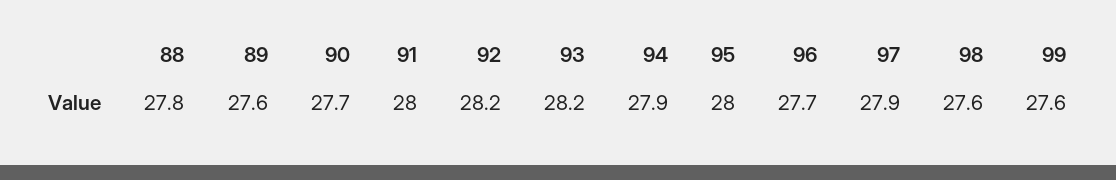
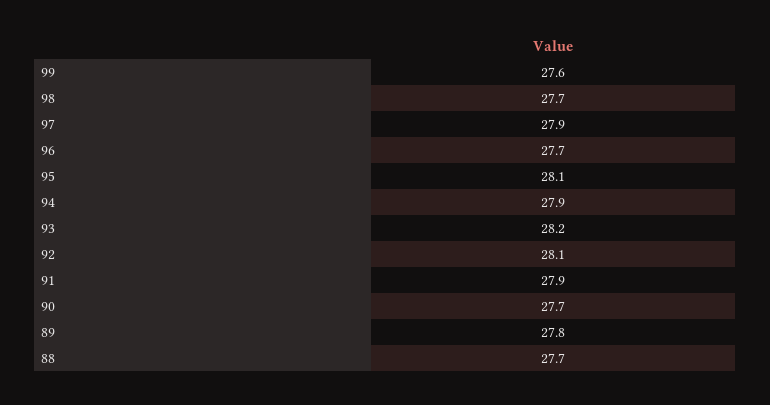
  {
-   "88": 27.8,
+   "88": 27.7,
-   "89": 27.6,
+   "89": 27.8,
    "90": 27.7,
-   "91": 28,
+   "91": 27.9,
-   "92": 28.2,
+   "92": 28.1,
    "93": 28.2,
    "94": 27.9,
-   "95": 28,
+   "95": 28.1,
    "96": 27.7,
    "97": 27.9,
-   "98": 27.6,
+   "98": 27.7,
    "99": 27.6
  }

